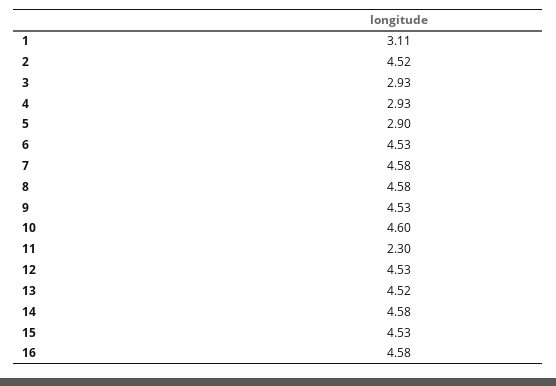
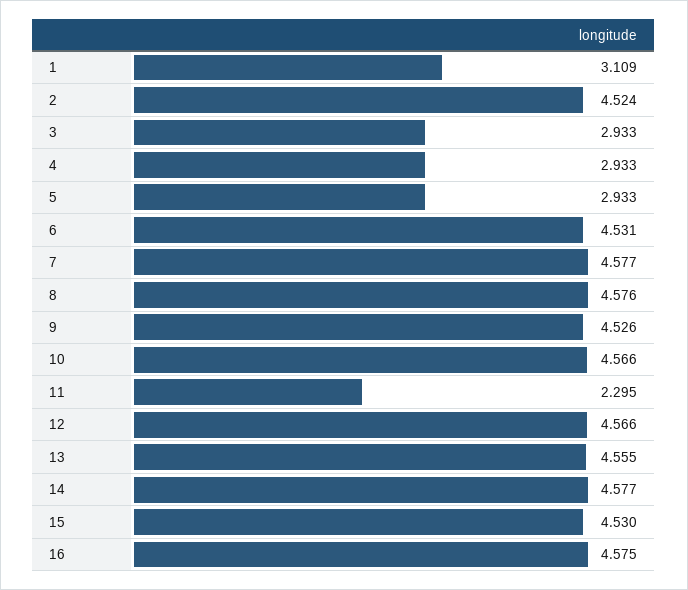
  {
    "1": 3.109,
    "2": 4.524,
    "3": 2.933,
    "4": 2.933,
-   "5": 2.9,
+   "5": 2.933,
    "6": 4.531,
    "7": 4.577,
    "8": 4.576,
    "9": 4.526,
-   "10": 4.6,
+   "10": 4.566,
    "11": 2.295,
-   "12": 4.53,
+   "12": 4.566,
-   "13": 4.52,
+   "13": 4.555,
    "14": 4.577,
    "15": 4.53,
    "16": 4.575
  }

